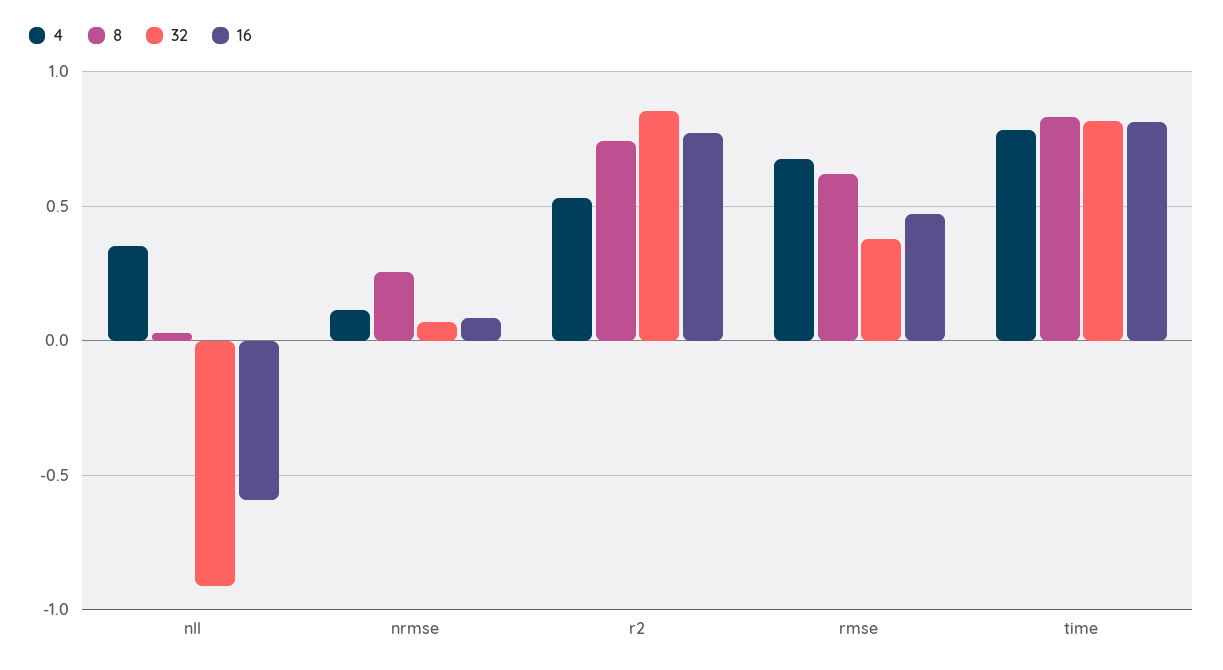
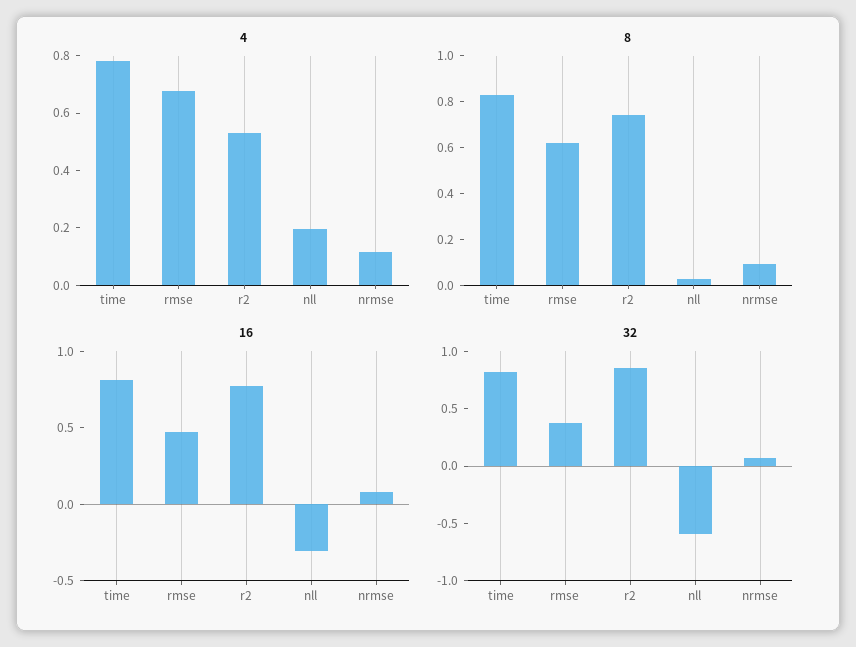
  {
    "4": {
-     "nll": 0.35,
+     "nll": 0.2,
      "nrmse": 0.1,
      "r2": 0.55,
      "rmse": 0.7,
      "time": 0.8
    },
    "8": {
      "nll": 0.05,
-     "nrmse": 0.25,
+     "nrmse": 0.1,
      "r2": 0.75,
      "rmse": 0.6,
      "time": 0.85
    },
    "32": {
-     "nll": -0.9,
+     "nll": -0.6,
      "nrmse": 0.05,
      "r2": 0.85,
      "rmse": 0.4,
      "time": 0.8
    },
    "16": {
-     "nll": -0.6,
+     "nll": -0.3,
      "nrmse": 0.1,
      "r2": 0.75,
      "rmse": 0.45,
      "time": 0.8
    }
  }

